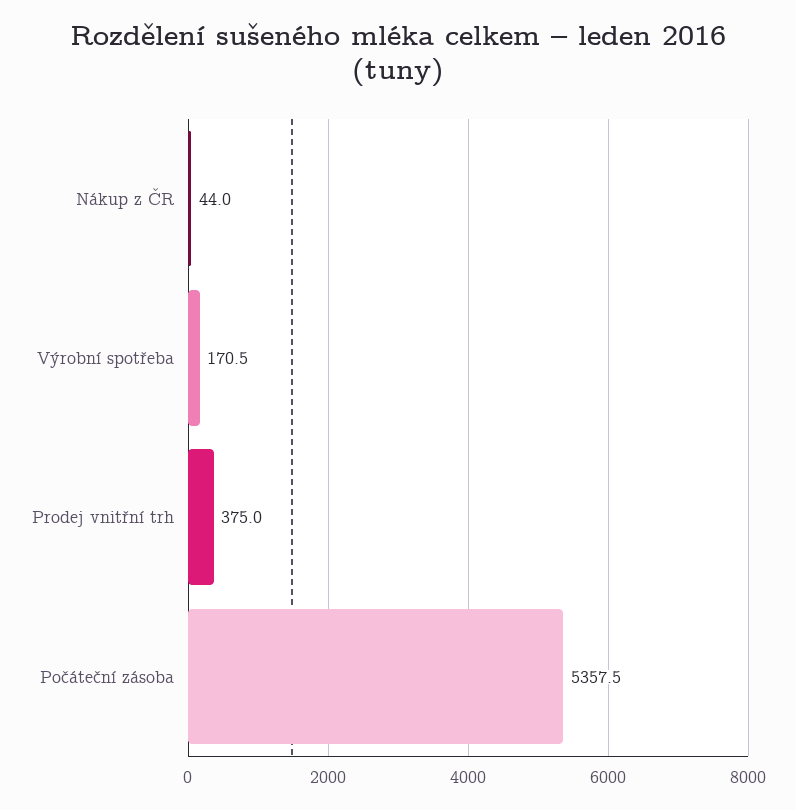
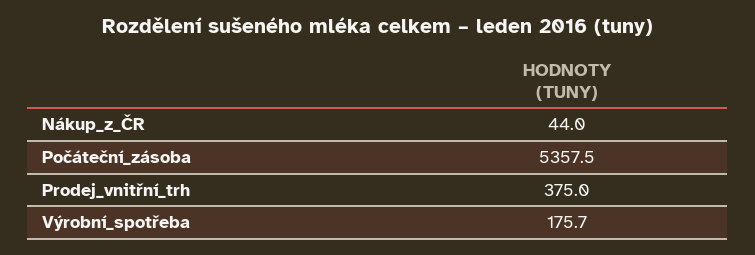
  {
    "Nákup z ČR": 44,
-   "Výrobní spotřeba": 170.5,
+   "Výrobní spotřeba": 175.7,
    "Prodej vnitřní trh": 375,
    "Počáteční zásoba": 5357.5
  }

